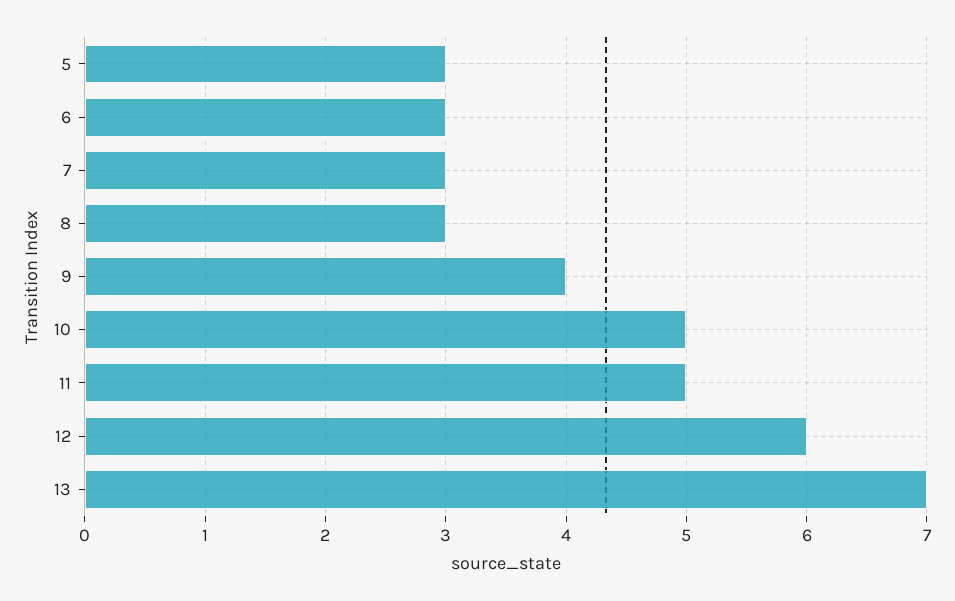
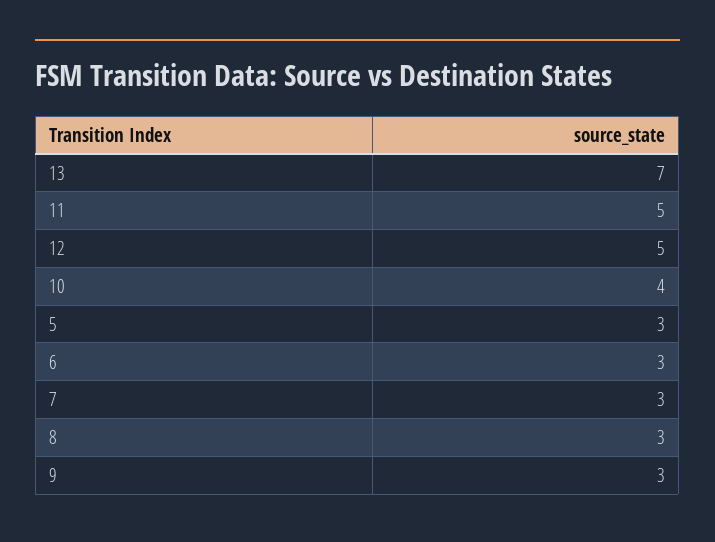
  {
    "5": 3,
    "6": 3,
    "7": 3,
    "8": 3,
-   "9": 4,
+   "9": 3,
-   "10": 5,
+   "10": 4,
    "11": 5,
-   "12": 6,
+   "12": 5,
    "13": 7
  }

